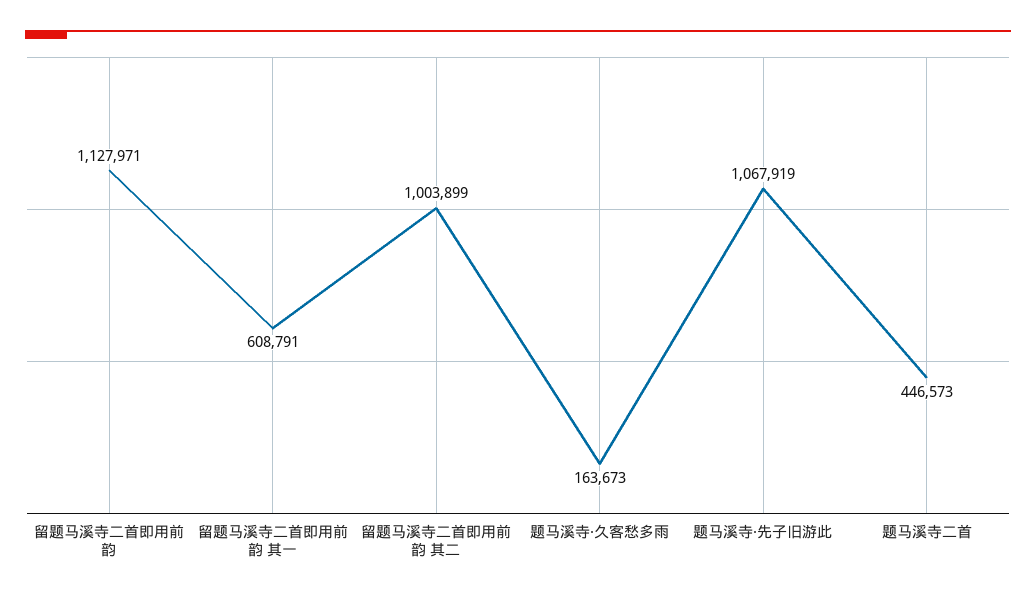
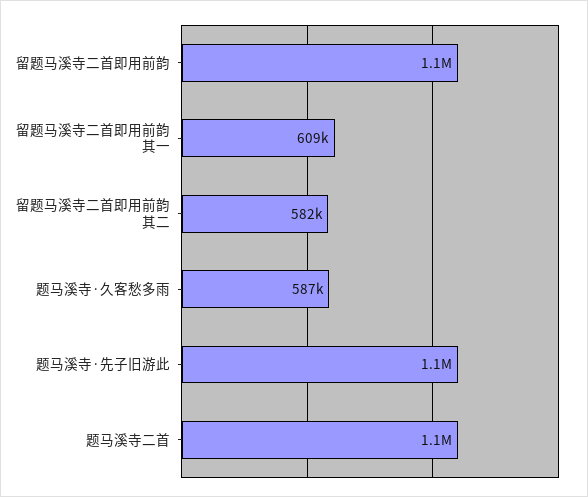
  {
    "留题马溪寺二首即用前韵": 1127971,
    "留题马溪寺二首即用前韵 其一": 608791,
-   "留题马溪寺二首即用前韵 其二": 1003899,
+   "留题马溪寺二首即用前韵 其二": 582000,
-   "题马溪寺·久客愁多雨": 163673,
+   "题马溪寺·久客愁多雨": 587000,
    "题马溪寺·先子旧游此": 1067919,
-   "题马溪寺二首": 446573
+   "题马溪寺二首": 1100000
  }

